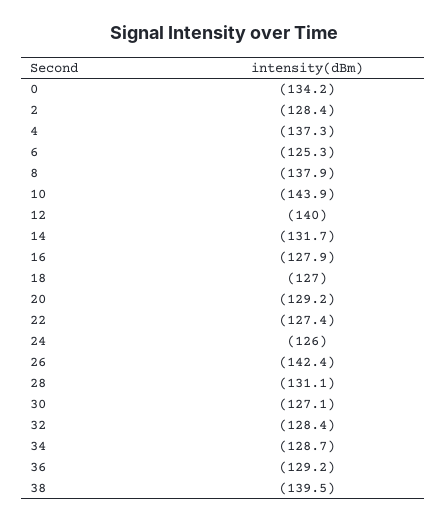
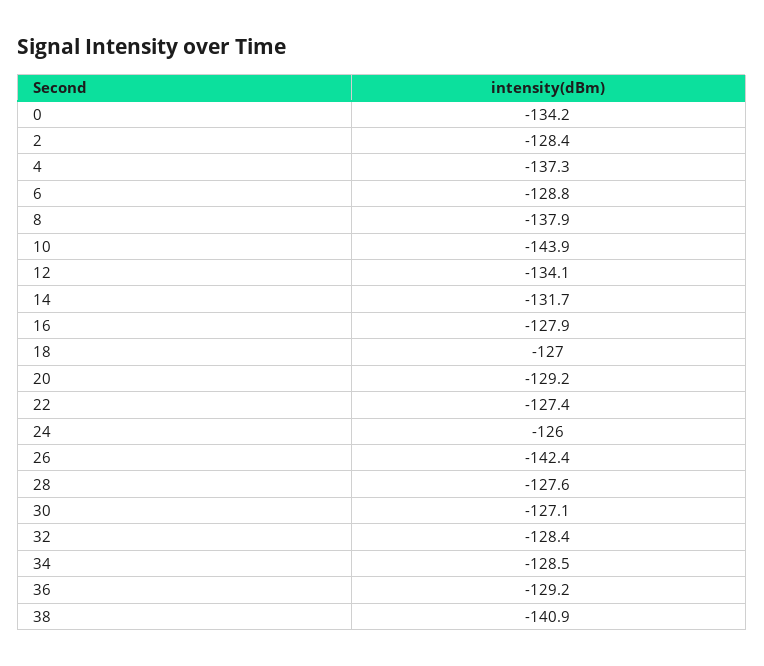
  {
    "0": -134.2,
    "2": -128.4,
    "4": -137.3,
-   "6": -125.3,
+   "6": -128.8,
    "8": -137.9,
    "10": -143.9,
-   "12": -140,
+   "12": -134.1,
    "14": -131.7,
    "16": -127.9,
    "18": -127,
    "20": -129.2,
    "22": -127.4,
    "24": -126,
    "26": -142.4,
-   "28": -131.1,
+   "28": -127.6,
    "30": -127.1,
    "32": -128.4,
-   "34": -128.7,
+   "34": -128.5,
    "36": -129.2,
-   "38": -139.5
+   "38": -140.9
  }

